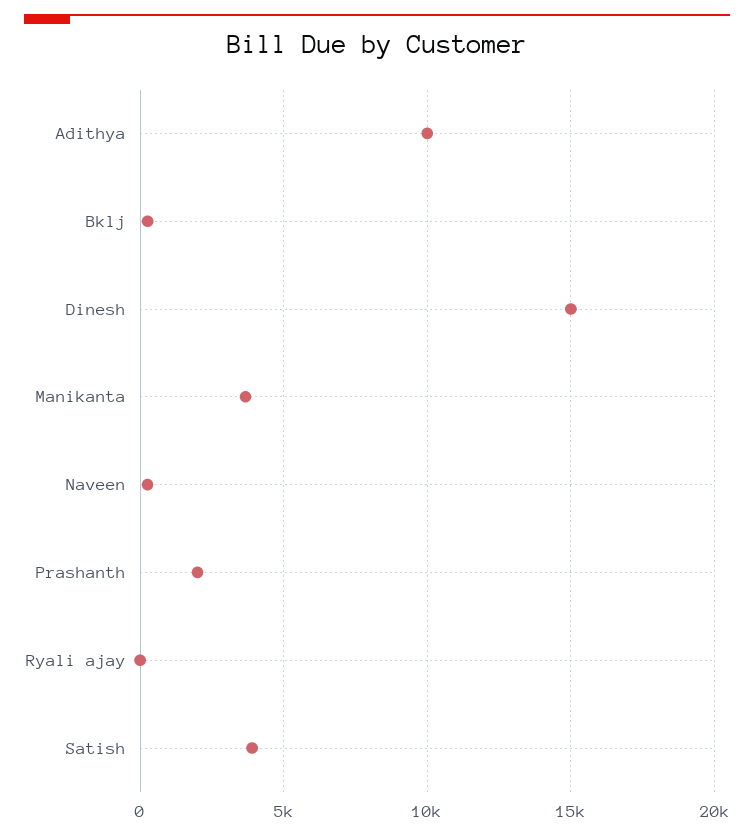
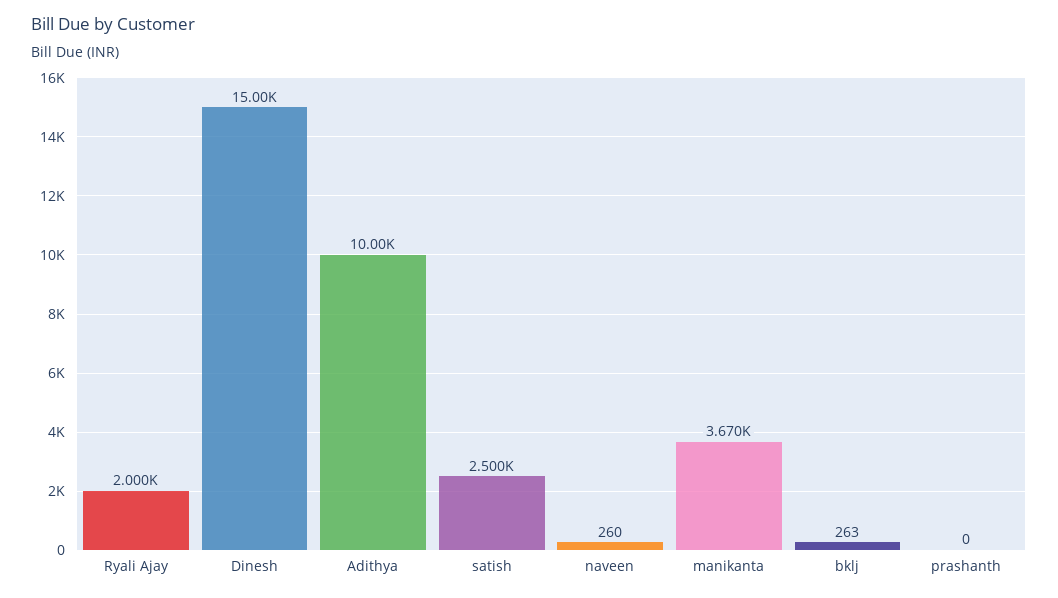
  {
    "Adithya": 10000,
    "Bklj": 263,
    "Dinesh": 15000,
    "Manikanta": 3670,
    "Naveen": 260,
-   "Prashanth": 2000,
+   "Prashanth": 0,
-   "Ryali ajay": 0,
+   "Ryali ajay": 2000,
-   "Satish": 4000
+   "Satish": 2500
  }

